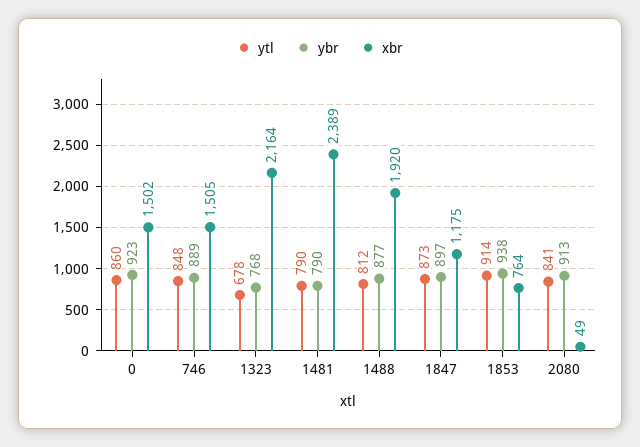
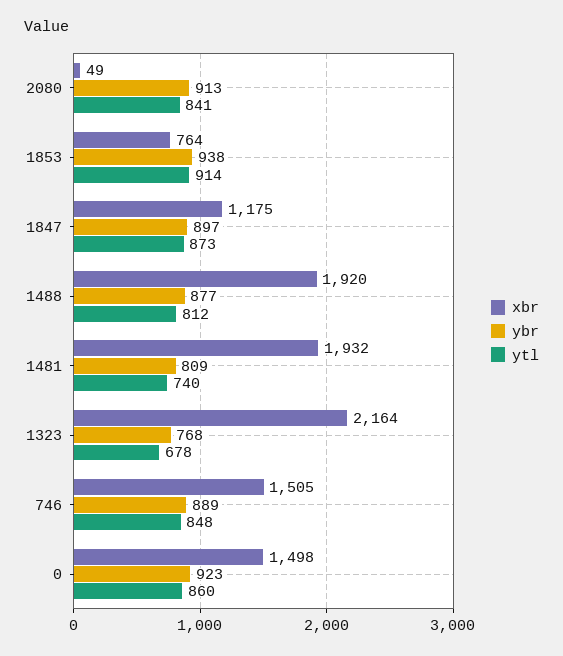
  {
    "ytl": {
      "0": 860,
      "746": 848,
      "1323": 678,
-     "1481": 790,
+     "1481": 740,
      "1488": 812,
      "1847": 873,
      "1853": 914,
      "2080": 841
    },
    "ybr": {
      "0": 923,
      "746": 889,
      "1323": 768,
-     "1481": 790,
+     "1481": 809,
      "1488": 877,
      "1847": 897,
      "1853": 938,
      "2080": 913
    },
    "xbr": {
-     "0": 1502,
+     "0": 1498,
      "746": 1505,
      "1323": 2164,
-     "1481": 2389,
+     "1481": 1932,
      "1488": 1920,
      "1847": 1175,
      "1853": 764,
      "2080": 49
    }
  }

